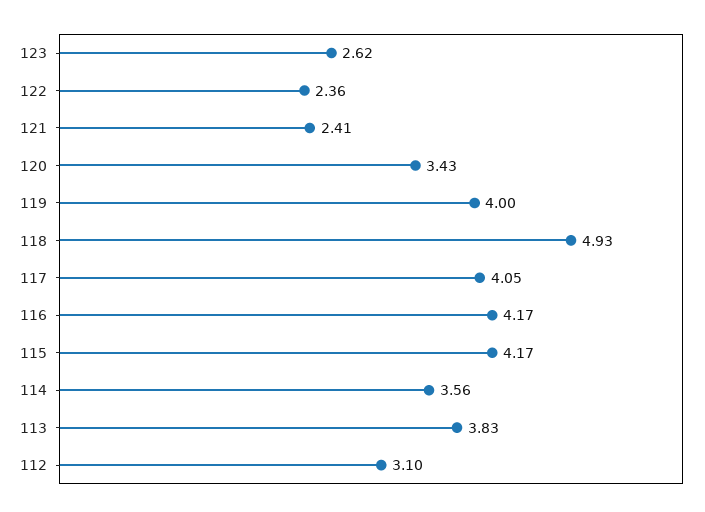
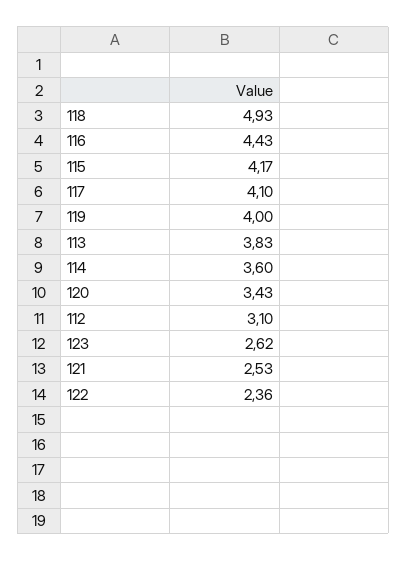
  {
    "123": 2.62,
    "122": 2.36,
-   "121": 2.41,
+   "121": 2.53,
    "120": 3.43,
    "119": 4,
    "118": 4.93,
-   "117": 4.05,
+   "117": 4.1,
-   "116": 4.17,
+   "116": 4.43,
    "115": 4.17,
-   "114": 3.56,
+   "114": 3.6,
    "113": 3.83,
    "112": 3.1
  }

